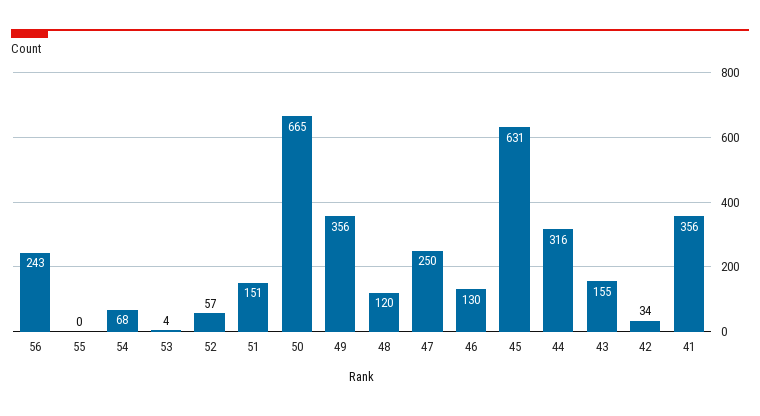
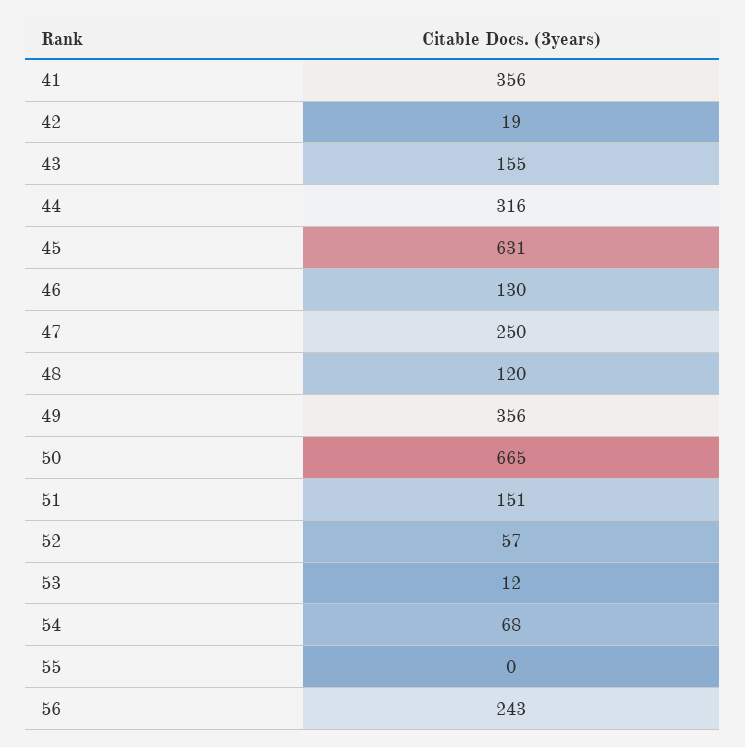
  {
    "56": 243,
    "55": 0,
    "54": 68,
-   "53": 4,
+   "53": 12,
    "52": 57,
    "51": 151,
    "50": 665,
    "49": 356,
    "48": 120,
    "47": 250,
    "46": 130,
    "45": 631,
    "44": 316,
    "43": 155,
-   "42": 34,
+   "42": 19,
    "41": 356
  }

